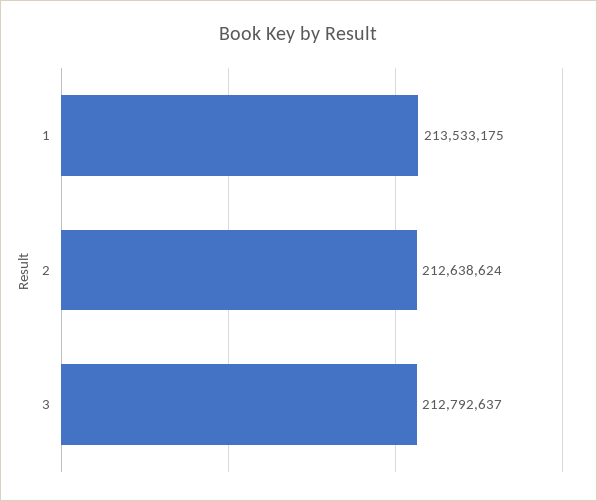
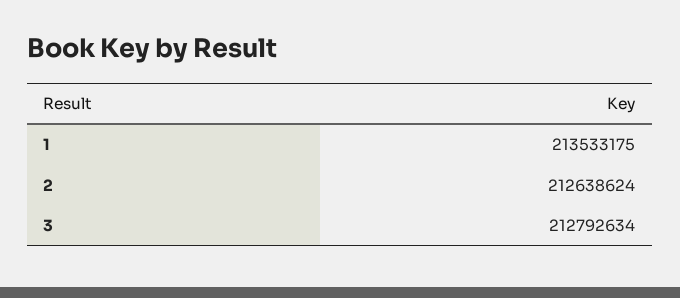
  {
    "1": 213533175,
    "2": 212638624,
-   "3": 212792637
+   "3": 212792634
  }

